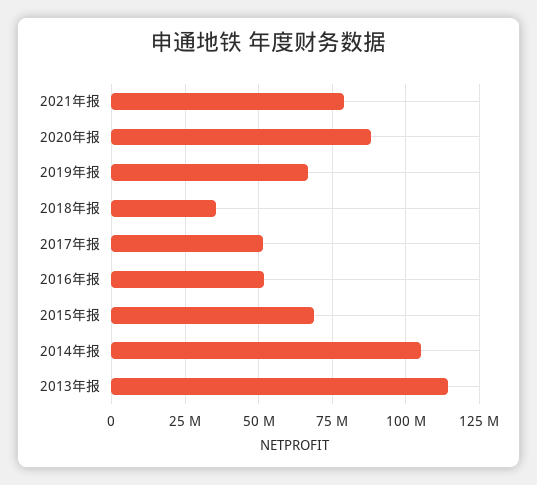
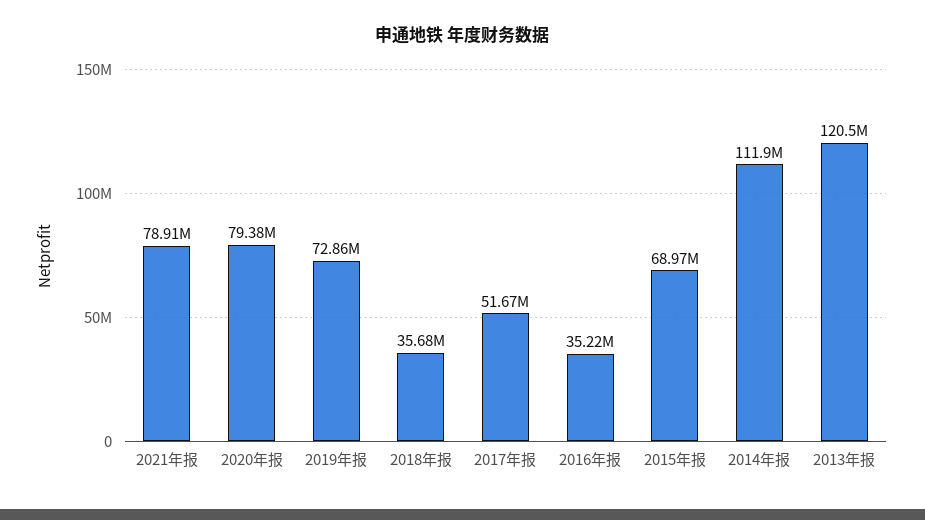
  {
    "2021年报": 78910000,
-   "2020年报": 87500000,
+   "2020年报": 79380000,
-   "2019年报": 67500000,
+   "2019年报": 72860000,
    "2018年报": 35680000,
    "2017年报": 51670000,
-   "2016年报": 52500000,
+   "2016年报": 35220000,
    "2015年报": 68970000,
-   "2014年报": 105000000,
+   "2014年报": 111900000,
-   "2013年报": 115000000
+   "2013年报": 120500000
  }

